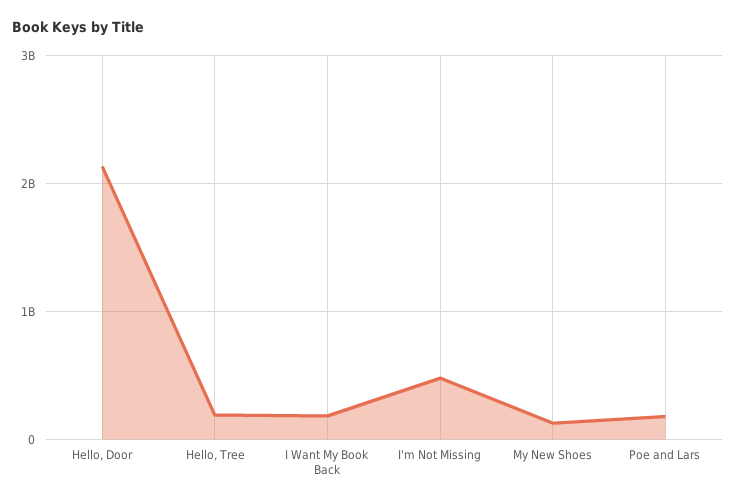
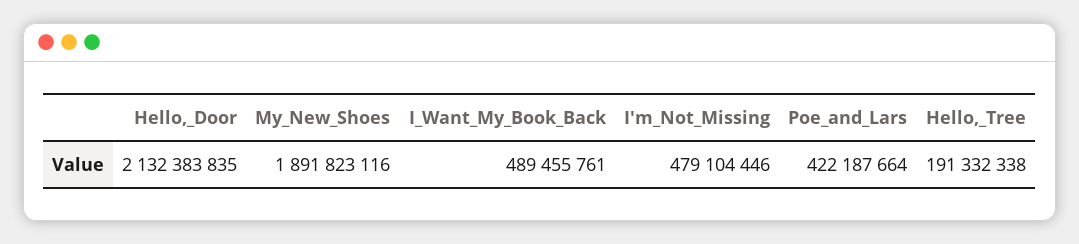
  {
    "Hello, Door": 2132383835,
    "Hello, Tree": 191332338,
-   "I Want My Book Back": 200000000,
+   "I Want My Book Back": 489455761,
    "I'm Not Missing": 479104446,
-   "My New Shoes": 100000000,
+   "My New Shoes": 1891823116,
-   "Poe and Lars": 200000000
+   "Poe and Lars": 422187664
  }

